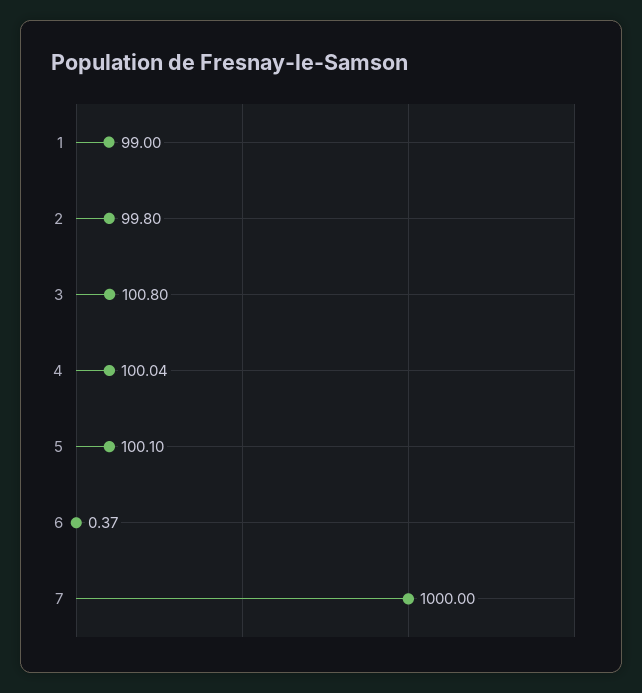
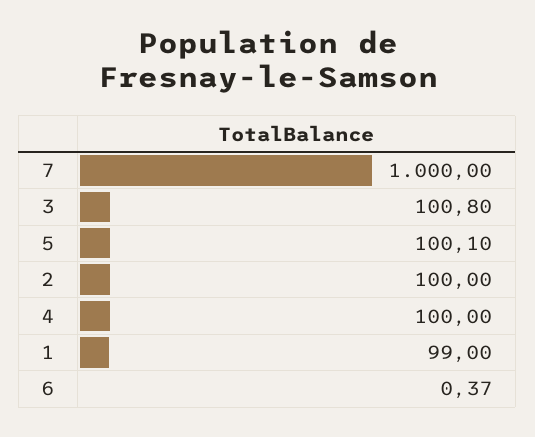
  {
    "1": 99,
-   "2": 99.8,
+   "2": 100,
    "3": 100.8,
-   "4": 100.04,
+   "4": 100,
    "5": 100.1,
    "6": 0.37,
    "7": 1000
  }

